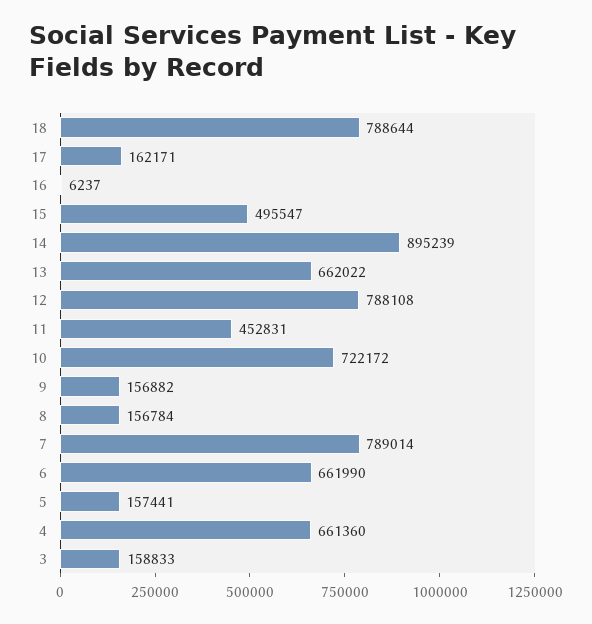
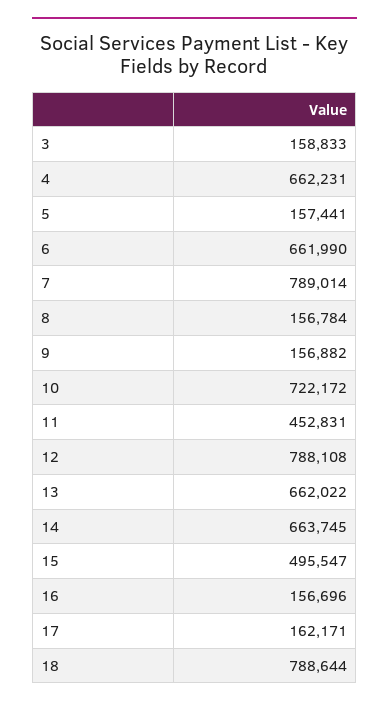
  {
    "18": 788644,
    "17": 162171,
-   "16": 6237,
+   "16": 156696,
    "15": 495547,
-   "14": 895239,
+   "14": 663745,
    "13": 662022,
    "12": 788108,
    "11": 452831,
    "10": 722172,
    "9": 156882,
    "8": 156784,
    "7": 789014,
    "6": 661990,
    "5": 157441,
-   "4": 661360,
+   "4": 662231,
    "3": 158833
  }

